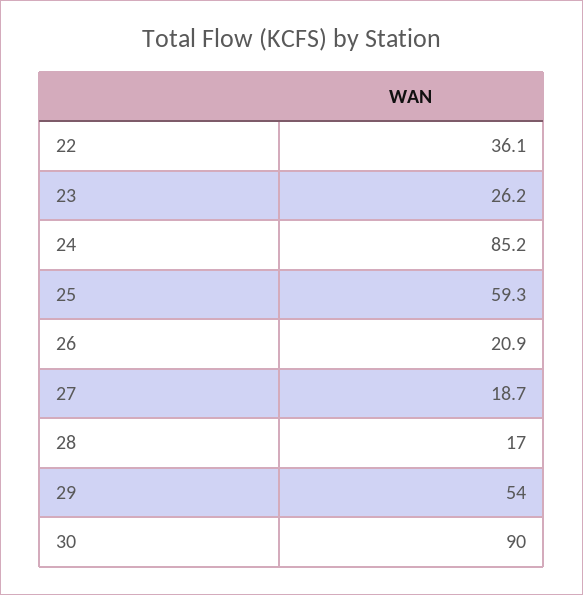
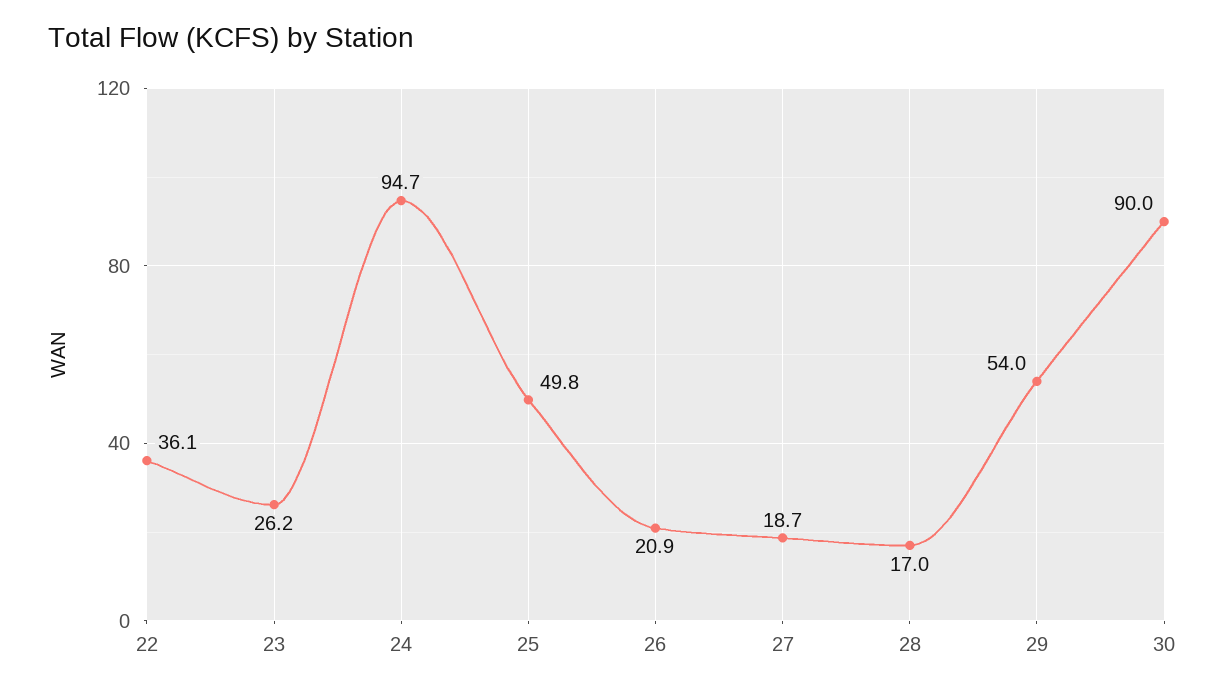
  {
    "22": 36.1,
    "23": 26.2,
-   "24": 85.2,
+   "24": 94.7,
-   "25": 59.3,
+   "25": 49.8,
    "26": 20.9,
    "27": 18.7,
    "28": 17,
    "29": 54,
    "30": 90
  }

